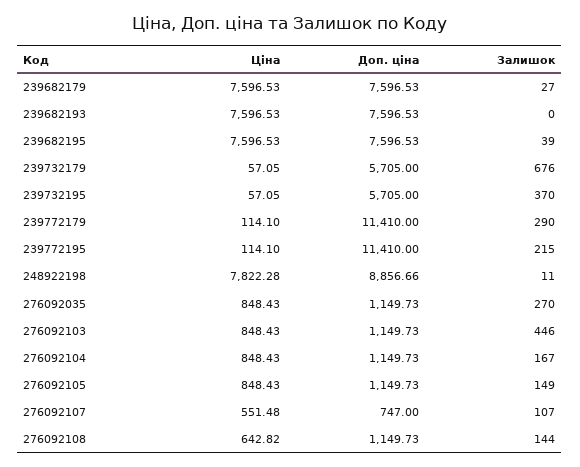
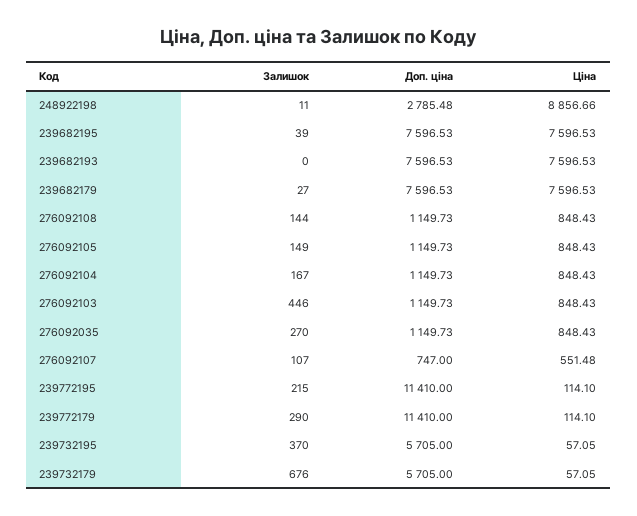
  {
    "Ціна": {
      "239682179": 7596.53,
      "239682193": 7596.53,
      "239682195": 7596.53,
      "239732179": 57.05,
      "239732195": 57.05,
      "239772179": 114.1,
      "239772195": 114.1,
-     "248922198": 7822.28,
+     "248922198": 8856.66,
      "276092035": 848.43,
      "276092103": 848.43,
      "276092104": 848.43,
      "276092105": 848.43,
      "276092107": 551.48,
-     "276092108": 642.82
+     "276092108": 848.43
    },
    "Доп. ціна": {
      "239682179": 7596.53,
      "239682193": 7596.53,
      "239682195": 7596.53,
      "239732179": 5705,
      "239732195": 5705,
      "239772179": 11410,
      "239772195": 11410,
-     "248922198": 8856.66,
+     "248922198": 2785.48,
      "276092035": 1149.73,
      "276092103": 1149.73,
      "276092104": 1149.73,
      "276092105": 1149.73,
      "276092107": 747,
      "276092108": 1149.73
    },
    "Залишок": {
      "239682179": 27,
      "239682193": 0,
      "239682195": 39,
      "239732179": 676,
      "239732195": 370,
      "239772179": 290,
      "239772195": 215,
      "248922198": 11,
      "276092035": 270,
      "276092103": 446,
      "276092104": 167,
      "276092105": 149,
      "276092107": 107,
      "276092108": 144
    }
  }

